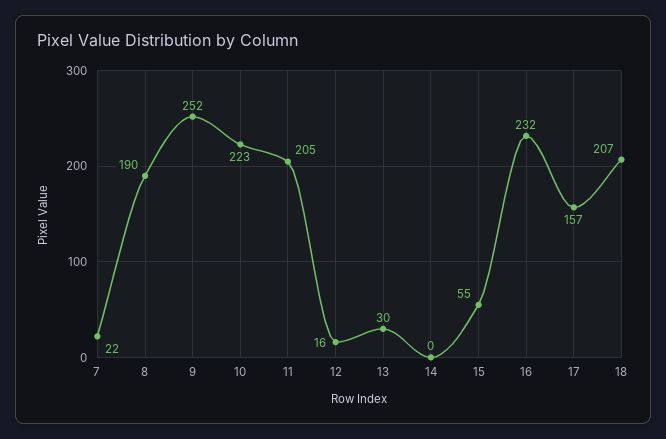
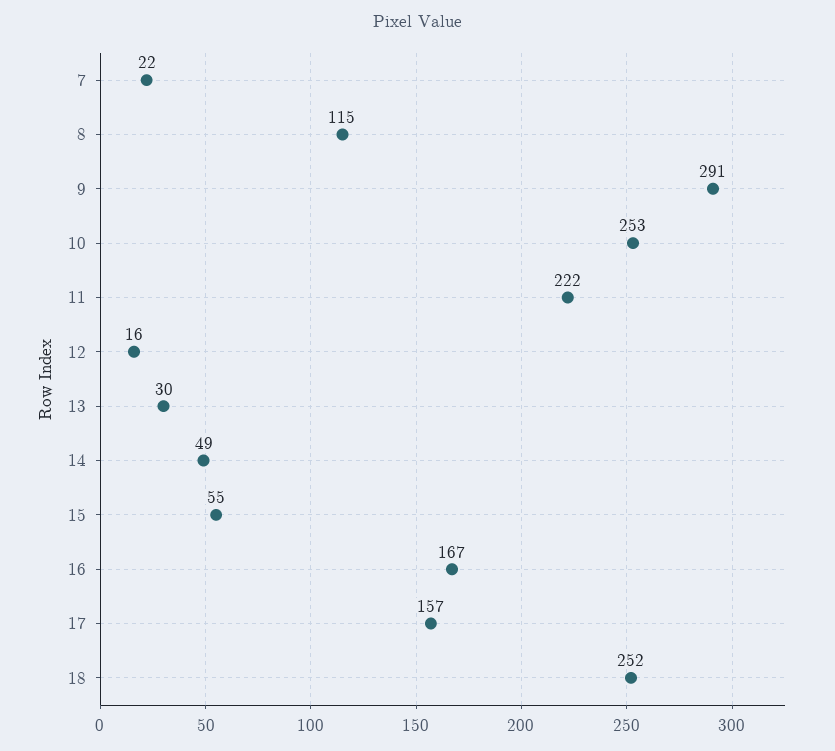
  {
    "7": 22,
-   "8": 190,
+   "8": 115,
-   "9": 252,
+   "9": 291,
-   "10": 223,
+   "10": 253,
-   "11": 205,
+   "11": 222,
    "12": 16,
    "13": 30,
-   "14": 0,
+   "14": 49,
    "15": 55,
-   "16": 232,
+   "16": 167,
    "17": 157,
-   "18": 207
+   "18": 252
  }

